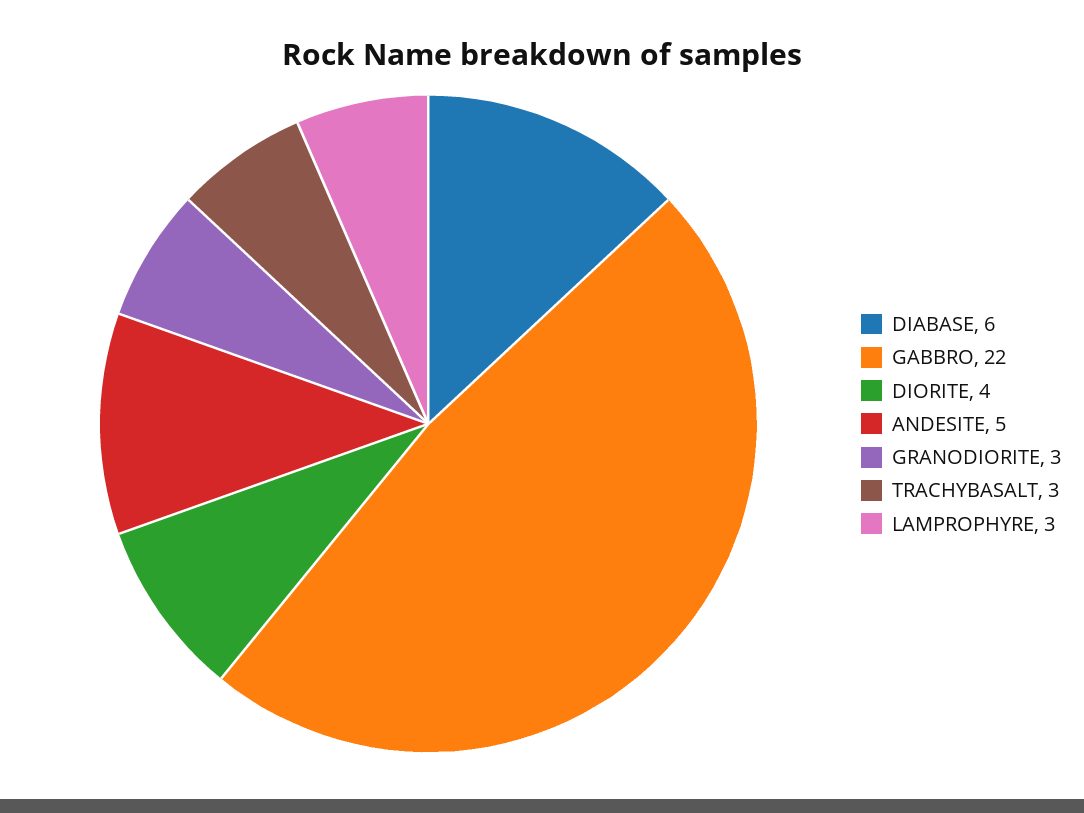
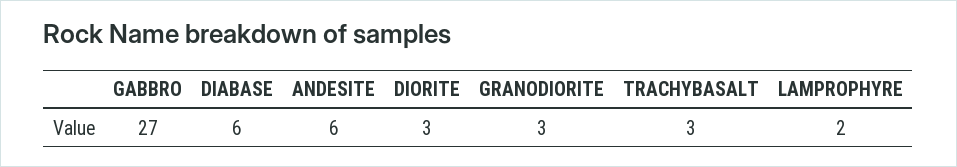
  {
    "DIABASE": 6,
-   "GABBRO": 22,
+   "GABBRO": 27,
-   "DIORITE": 4,
+   "DIORITE": 3,
-   "ANDESITE": 5,
+   "ANDESITE": 6,
    "GRANODIORITE": 3,
    "TRACHYBASALT": 3,
-   "LAMPROPHYRE": 3
+   "LAMPROPHYRE": 2
  }

